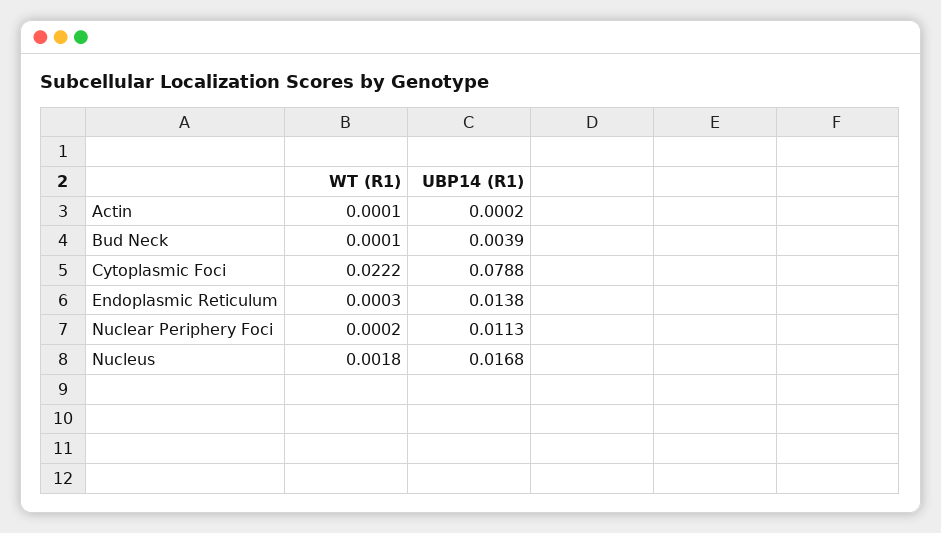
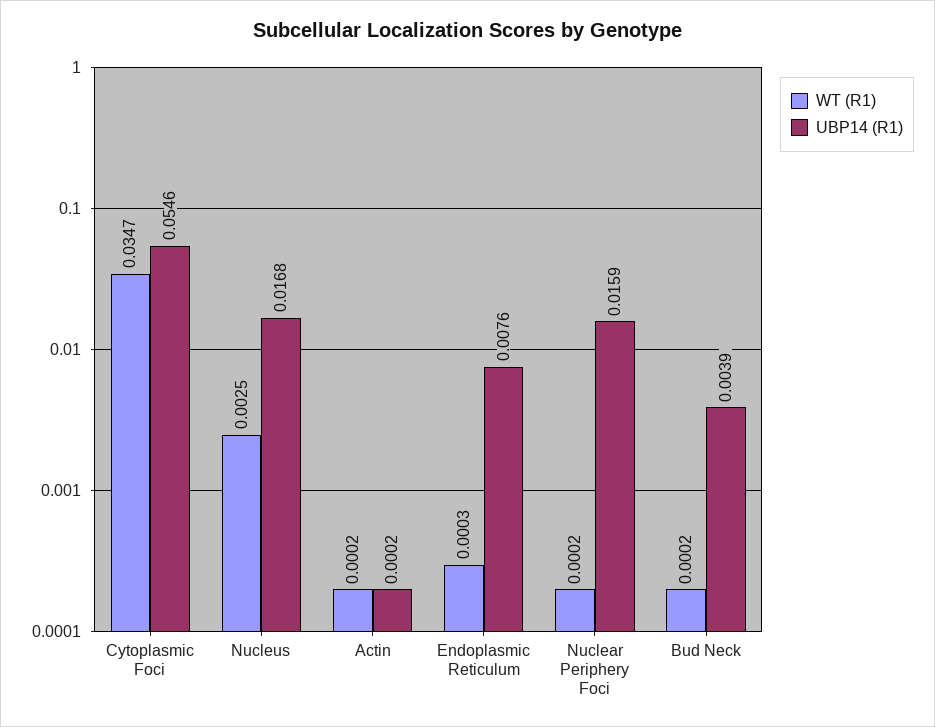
  {
    "WT (R1)": {
-     "Actin": 0.0001,
+     "Actin": 0.0002,
-     "Bud Neck": 0.0001,
+     "Bud Neck": 0.0002,
-     "Cytoplasmic Foci": 0.0222,
+     "Cytoplasmic Foci": 0.0347,
      "Endoplasmic Reticulum": 0.0003,
      "Nuclear Periphery Foci": 0.0002,
-     "Nucleus": 0.0018
+     "Nucleus": 0.0025
    },
    "UBP14 (R1)": {
      "Actin": 0.0002,
      "Bud Neck": 0.0039,
-     "Cytoplasmic Foci": 0.0788,
+     "Cytoplasmic Foci": 0.0546,
-     "Endoplasmic Reticulum": 0.0138,
+     "Endoplasmic Reticulum": 0.0076,
-     "Nuclear Periphery Foci": 0.0113,
+     "Nuclear Periphery Foci": 0.0159,
      "Nucleus": 0.0168
    }
  }

